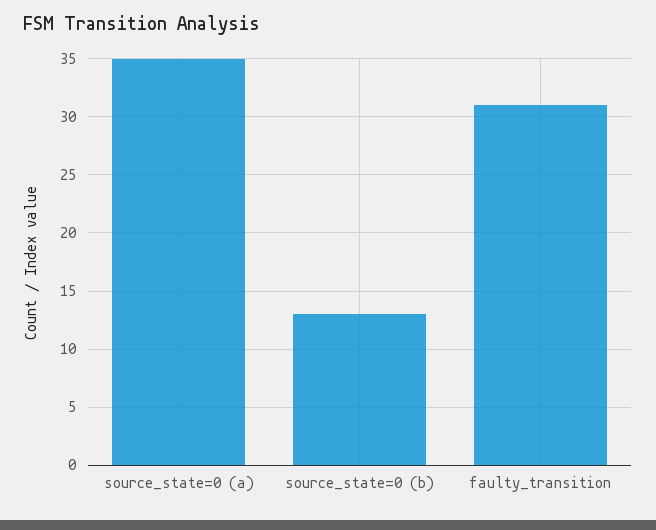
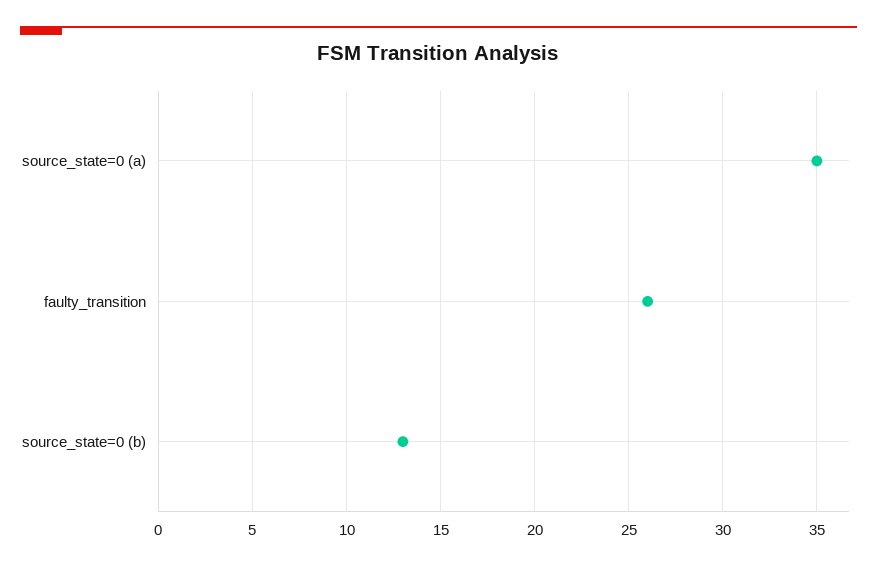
  {
    "source_state=0 (a)": 35,
    "source_state=0 (b)": 13,
-   "faulty_transition": 31
+   "faulty_transition": 26
  }

